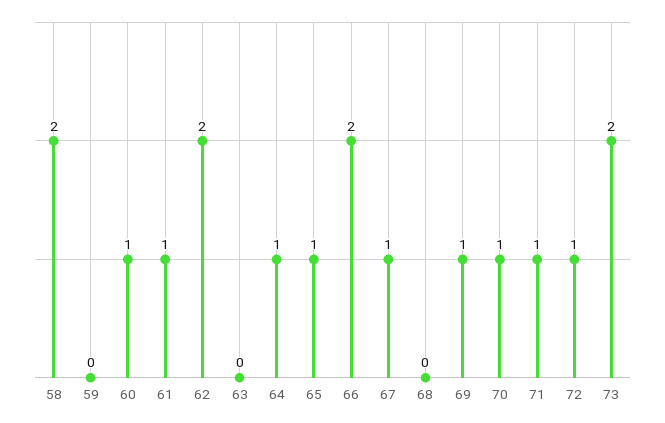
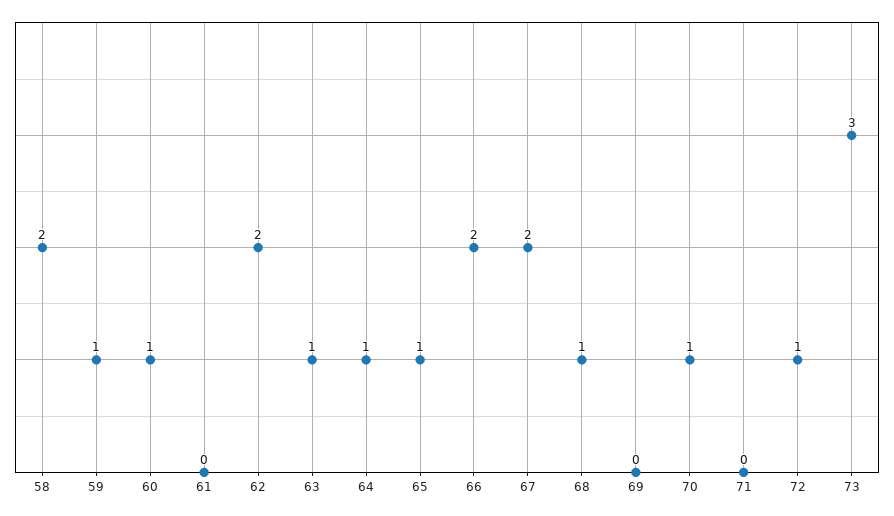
  {
    "58": 2,
-   "59": 0,
+   "59": 1,
    "60": 1,
-   "61": 1,
+   "61": 0,
    "62": 2,
-   "63": 0,
+   "63": 1,
    "64": 1,
    "65": 1,
    "66": 2,
-   "67": 1,
+   "67": 2,
-   "68": 0,
+   "68": 1,
-   "69": 1,
+   "69": 0,
    "70": 1,
-   "71": 1,
+   "71": 0,
    "72": 1,
-   "73": 2
+   "73": 3
  }

